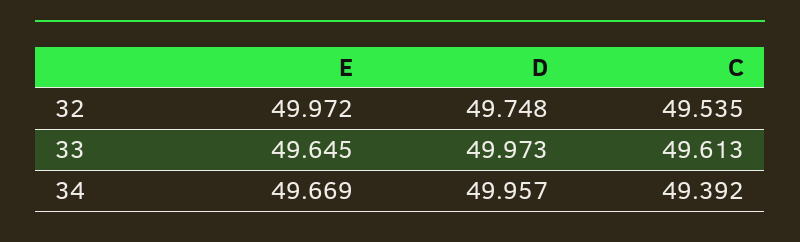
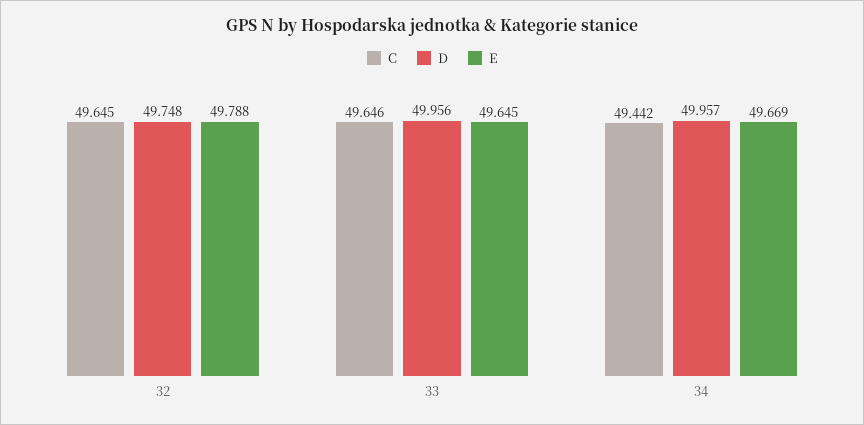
  {
    "E": {
-     "32": 49.972,
+     "32": 49.788,
      "33": 49.645,
      "34": 49.669
    },
    "D": {
      "32": 49.748,
-     "33": 49.973,
+     "33": 49.956,
      "34": 49.957
    },
    "C": {
-     "32": 49.535,
+     "32": 49.645,
-     "33": 49.613,
+     "33": 49.646,
-     "34": 49.392
+     "34": 49.442
    }
  }

